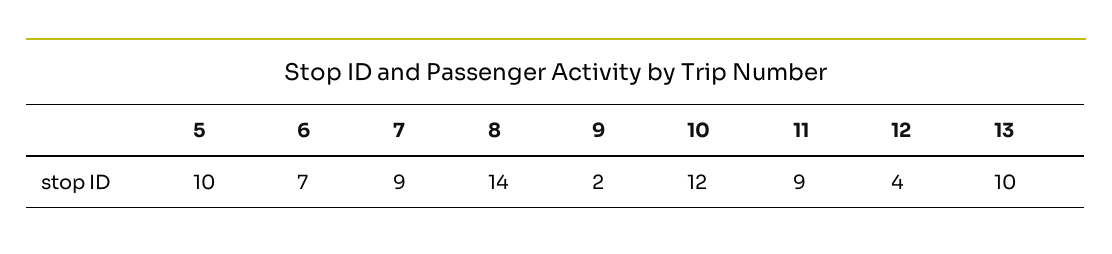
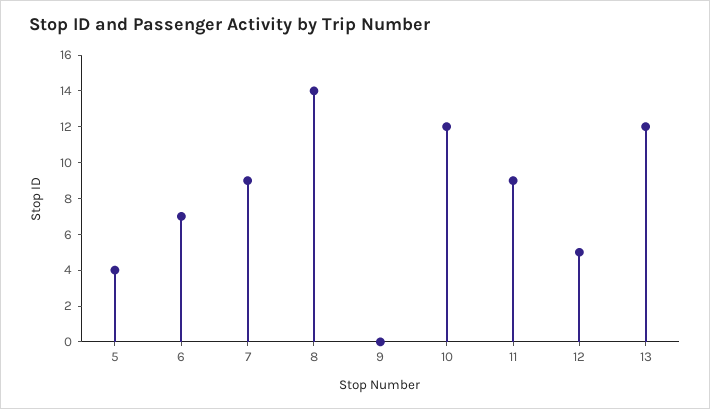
  {
-   "5": 10,
+   "5": 4,
    "6": 7,
    "7": 9,
    "8": 14,
-   "9": 2,
+   "9": 0,
    "10": 12,
    "11": 9,
-   "12": 4,
+   "12": 5,
-   "13": 10
+   "13": 12
  }

